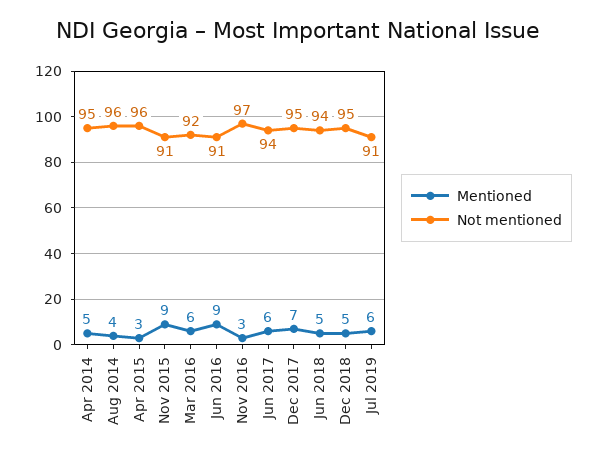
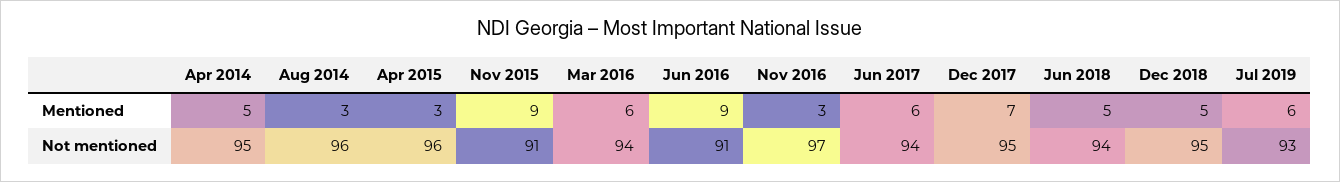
  {
    "Mentioned": {
      "Apr 2014": 5,
-     "Aug 2014": 4,
+     "Aug 2014": 3,
      "Apr 2015": 3,
      "Nov 2015": 9,
      "Mar 2016": 6,
      "Jun 2016": 9,
      "Nov 2016": 3,
      "Jun 2017": 6,
      "Dec 2017": 7,
      "Jun 2018": 5,
      "Dec 2018": 5,
      "Jul 2019": 6
    },
    "Not mentioned": {
      "Apr 2014": 95,
      "Aug 2014": 96,
      "Apr 2015": 96,
      "Nov 2015": 91,
-     "Mar 2016": 92,
+     "Mar 2016": 94,
      "Jun 2016": 91,
      "Nov 2016": 97,
      "Jun 2017": 94,
      "Dec 2017": 95,
      "Jun 2018": 94,
      "Dec 2018": 95,
-     "Jul 2019": 91
+     "Jul 2019": 93
    }
  }

